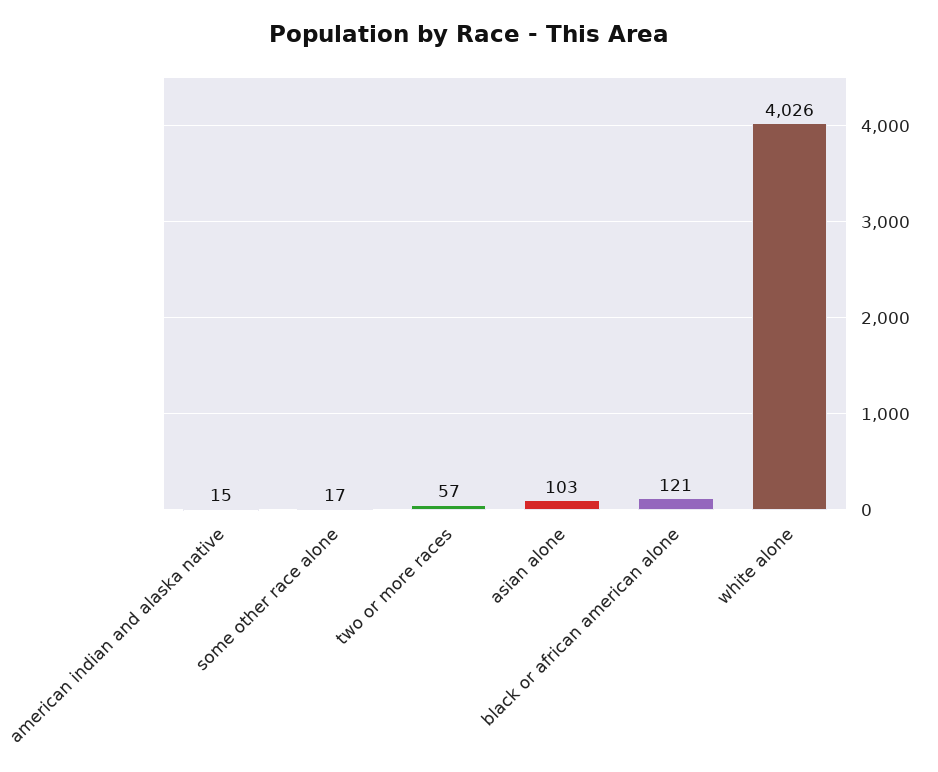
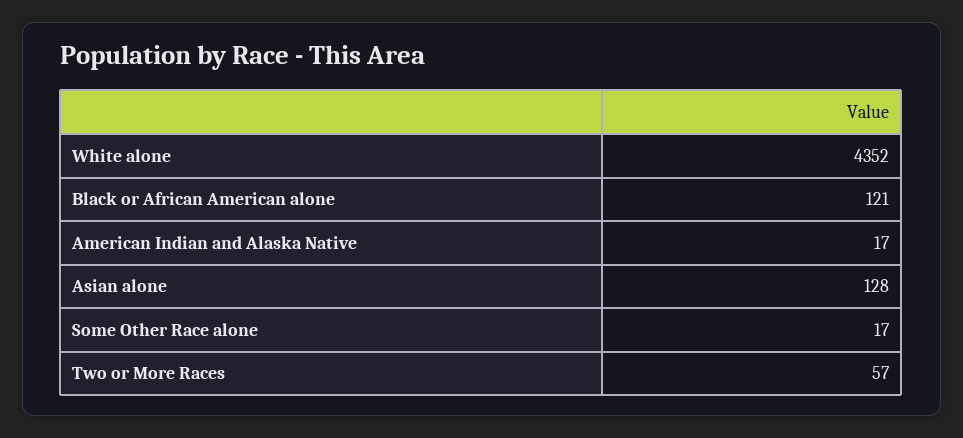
  {
-   "american indian and alaska native": 15,
+   "american indian and alaska native": 17,
    "some other race alone": 17,
    "two or more races": 57,
-   "asian alone": 103,
+   "asian alone": 128,
    "black or african american alone": 121,
-   "white alone": 4026
+   "white alone": 4352
  }

